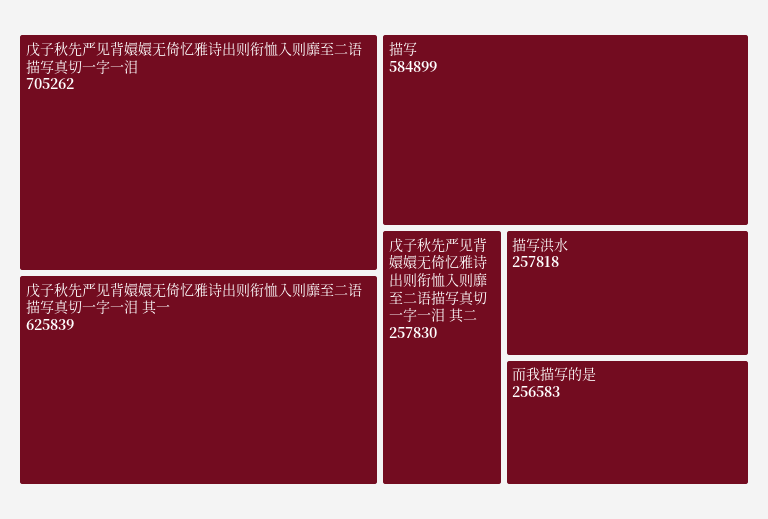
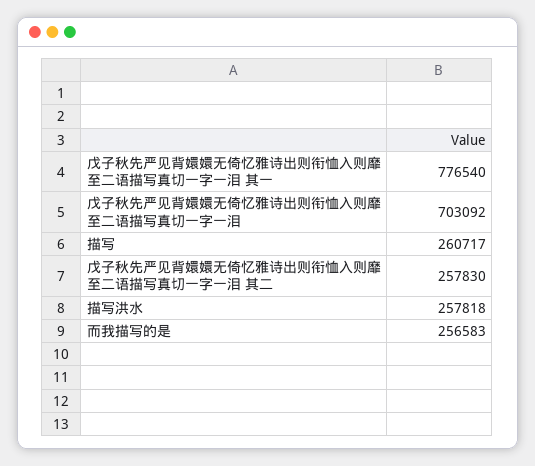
  {
-   "戊子秋先严见背嬛嬛无倚忆雅诗出则衔恤入则靡至二语描写真切一字一泪": 705262,
+   "戊子秋先严见背嬛嬛无倚忆雅诗出则衔恤入则靡至二语描写真切一字一泪": 703092,
-   "戊子秋先严见背嬛嬛无倚忆雅诗出则衔恤入则靡至二语描写真切一字一泪 其一": 625839,
+   "戊子秋先严见背嬛嬛无倚忆雅诗出则衔恤入则靡至二语描写真切一字一泪 其一": 776540,
-   "描写": 584899,
+   "描写": 260717,
    "戊子秋先严见背嬛嬛无倚忆雅诗出则衔恤入则靡至二语描写真切一字一泪 其二": 257830,
    "描写洪水": 257818,
    "而我描写的是": 256583
  }

